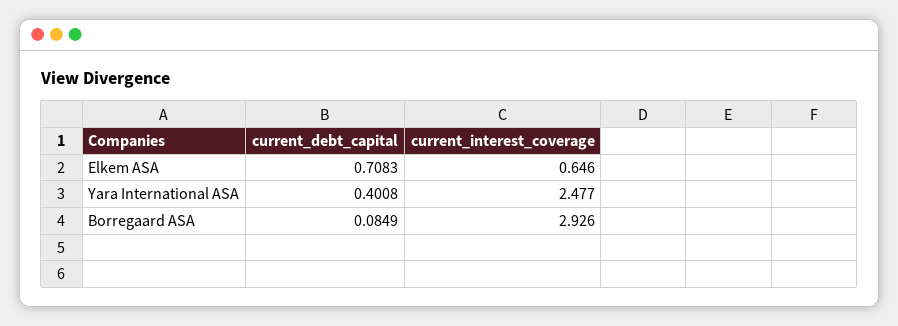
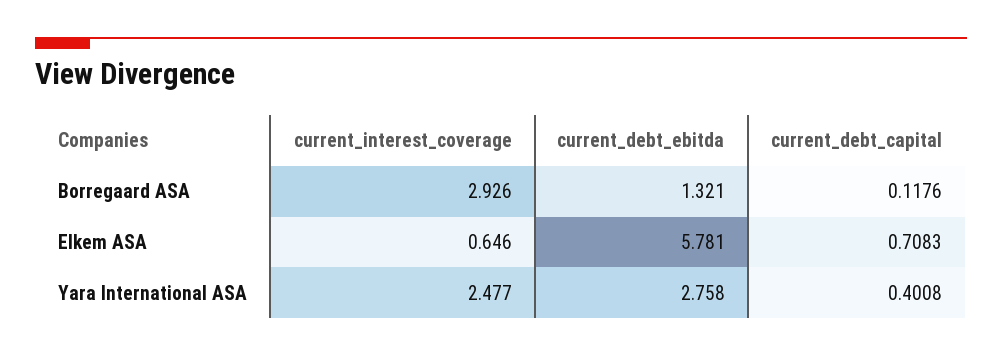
  {
    "current_debt_capital": {
      "Elkem ASA": 0.7083,
      "Yara International ASA": 0.4008,
-     "Borregaard ASA": 0.0849
+     "Borregaard ASA": 0.1176
    },
    "current_interest_coverage": {
      "Elkem ASA": 0.646,
      "Yara International ASA": 2.477,
      "Borregaard ASA": 2.926
-   }
+   },
+   "current_debt_ebitda": {
+     "Borregaard ASA": 1.321,
+     "Elkem ASA": 5.781,
+     "Yara International ASA": 2.758
+   }
  }

